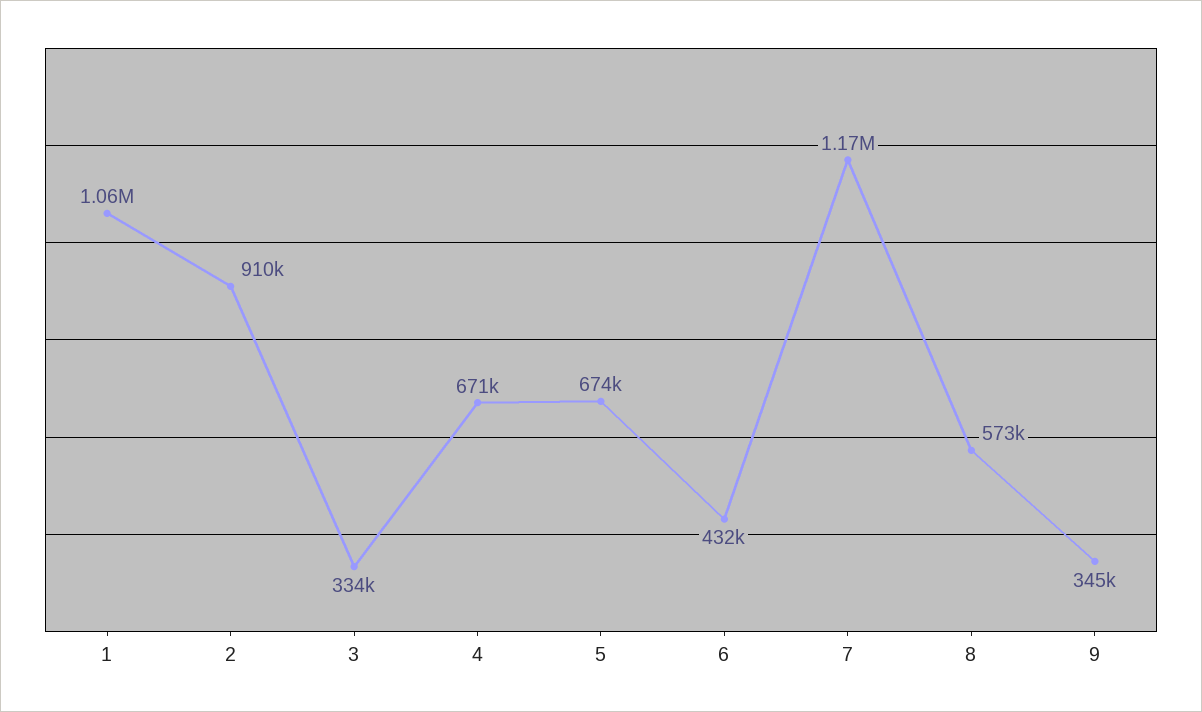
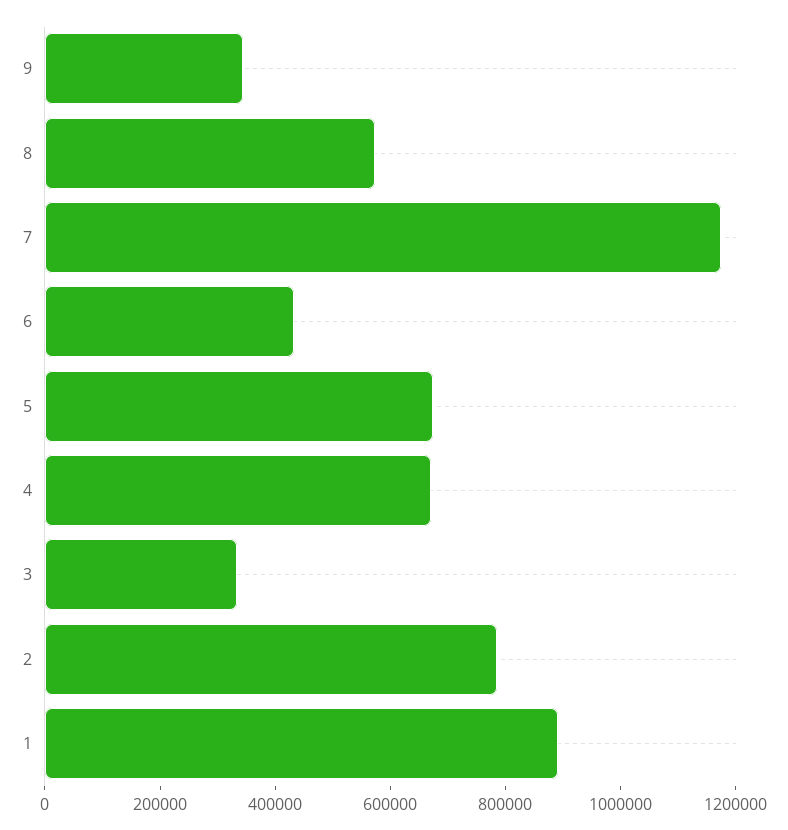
  {
-   "1": 1060000,
+   "1": 900000,
-   "2": 910000,
+   "2": 800000,
    "3": 334000,
    "4": 671000,
    "5": 674000,
    "6": 432000,
    "7": 1170000,
    "8": 573000,
    "9": 345000
  }

